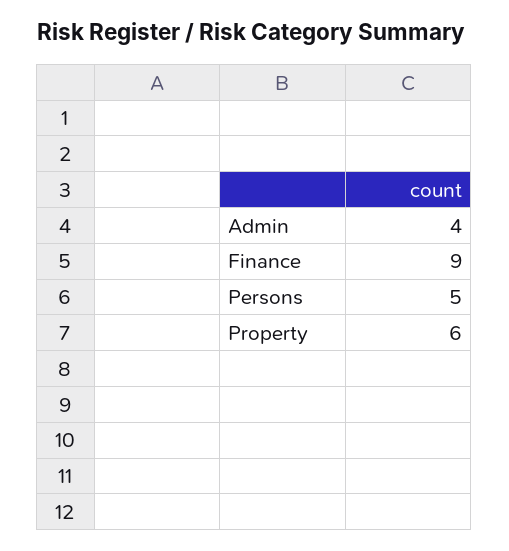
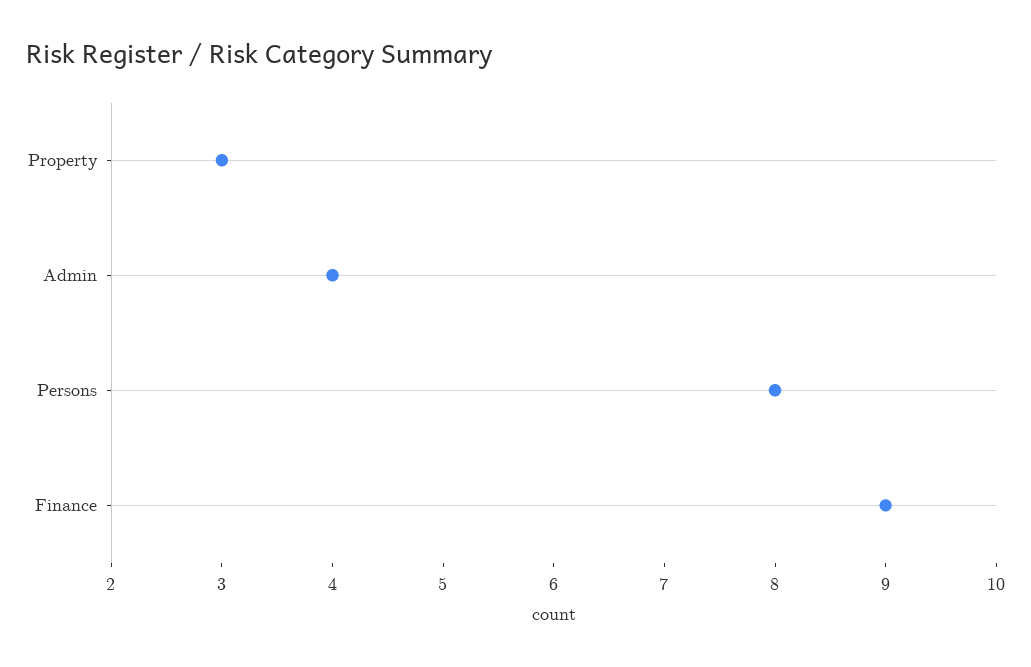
  {
    "Admin": 4,
    "Finance": 9,
-   "Persons": 5,
+   "Persons": 8,
-   "Property": 6
+   "Property": 3
  }

